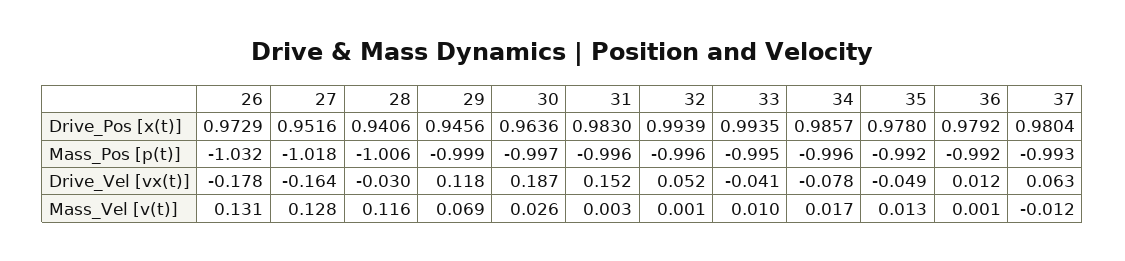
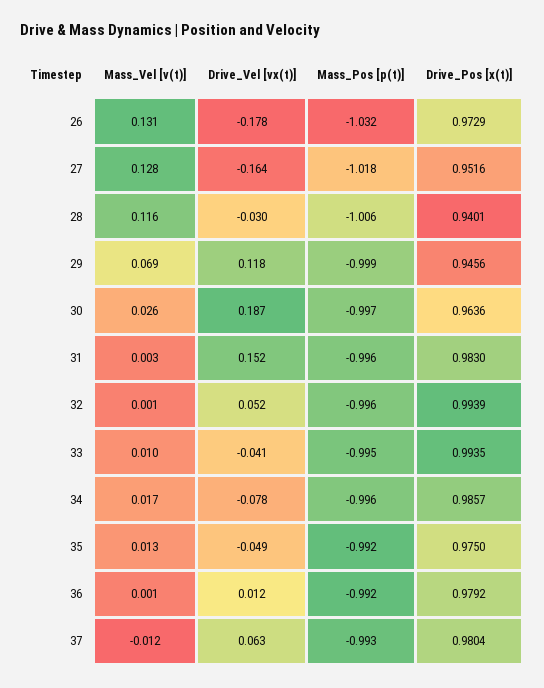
  {
    "26": {
      "Drive_Pos [x(t)]": 0.9729,
      "Mass_Pos [p(t)]": -1.032,
      "Drive_Vel [vx(t)]": -0.178,
      "Mass_Vel [v(t)]": 0.131
    },
    "27": {
      "Drive_Pos [x(t)]": 0.9516,
      "Mass_Pos [p(t)]": -1.018,
      "Drive_Vel [vx(t)]": -0.164,
      "Mass_Vel [v(t)]": 0.128
    },
    "28": {
-     "Drive_Pos [x(t)]": 0.9406,
+     "Drive_Pos [x(t)]": 0.9401,
      "Mass_Pos [p(t)]": -1.006,
      "Drive_Vel [vx(t)]": -0.03,
      "Mass_Vel [v(t)]": 0.116
    },
    "29": {
      "Drive_Pos [x(t)]": 0.9456,
      "Mass_Pos [p(t)]": -0.999,
      "Drive_Vel [vx(t)]": 0.118,
      "Mass_Vel [v(t)]": 0.069
    },
    "30": {
      "Drive_Pos [x(t)]": 0.9636,
      "Mass_Pos [p(t)]": -0.997,
      "Drive_Vel [vx(t)]": 0.187,
      "Mass_Vel [v(t)]": 0.026
    },
    "31": {
      "Drive_Pos [x(t)]": 0.983,
      "Mass_Pos [p(t)]": -0.996,
      "Drive_Vel [vx(t)]": 0.152,
      "Mass_Vel [v(t)]": 0.003
    },
    "32": {
      "Drive_Pos [x(t)]": 0.9939,
      "Mass_Pos [p(t)]": -0.996,
      "Drive_Vel [vx(t)]": 0.052,
      "Mass_Vel [v(t)]": 0.001
    },
    "33": {
      "Drive_Pos [x(t)]": 0.9935,
      "Mass_Pos [p(t)]": -0.995,
      "Drive_Vel [vx(t)]": -0.041,
      "Mass_Vel [v(t)]": 0.01
    },
    "34": {
      "Drive_Pos [x(t)]": 0.9857,
      "Mass_Pos [p(t)]": -0.996,
      "Drive_Vel [vx(t)]": -0.078,
      "Mass_Vel [v(t)]": 0.017
    },
    "35": {
-     "Drive_Pos [x(t)]": 0.978,
+     "Drive_Pos [x(t)]": 0.975,
      "Mass_Pos [p(t)]": -0.992,
      "Drive_Vel [vx(t)]": -0.049,
      "Mass_Vel [v(t)]": 0.013
    },
    "36": {
      "Drive_Pos [x(t)]": 0.9792,
      "Mass_Pos [p(t)]": -0.992,
      "Drive_Vel [vx(t)]": 0.012,
      "Mass_Vel [v(t)]": 0.001
    },
    "37": {
      "Drive_Pos [x(t)]": 0.9804,
      "Mass_Pos [p(t)]": -0.993,
      "Drive_Vel [vx(t)]": 0.063,
      "Mass_Vel [v(t)]": -0.012
    }
  }

